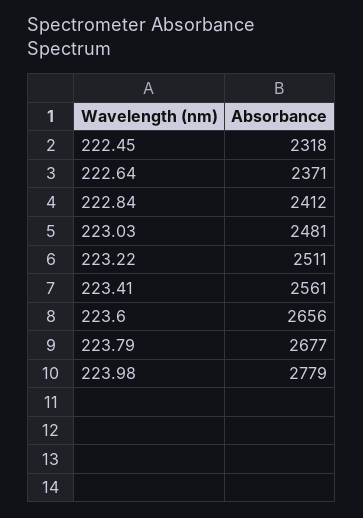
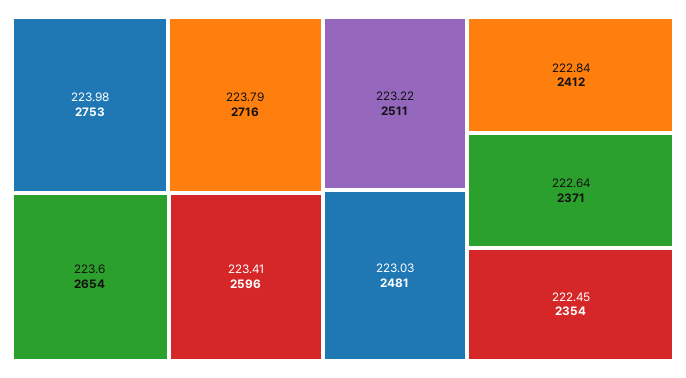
  {
-   "222.45": 2318,
+   "222.45": 2354,
    "222.64": 2371,
    "222.84": 2412,
    "223.03": 2481,
    "223.22": 2511,
-   "223.41": 2561,
+   "223.41": 2596,
-   "223.6": 2656,
+   "223.6": 2654,
-   "223.79": 2677,
+   "223.79": 2716,
-   "223.98": 2779
+   "223.98": 2753
  }

